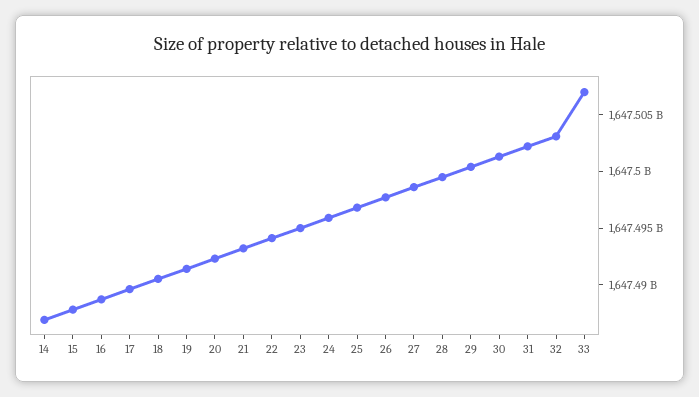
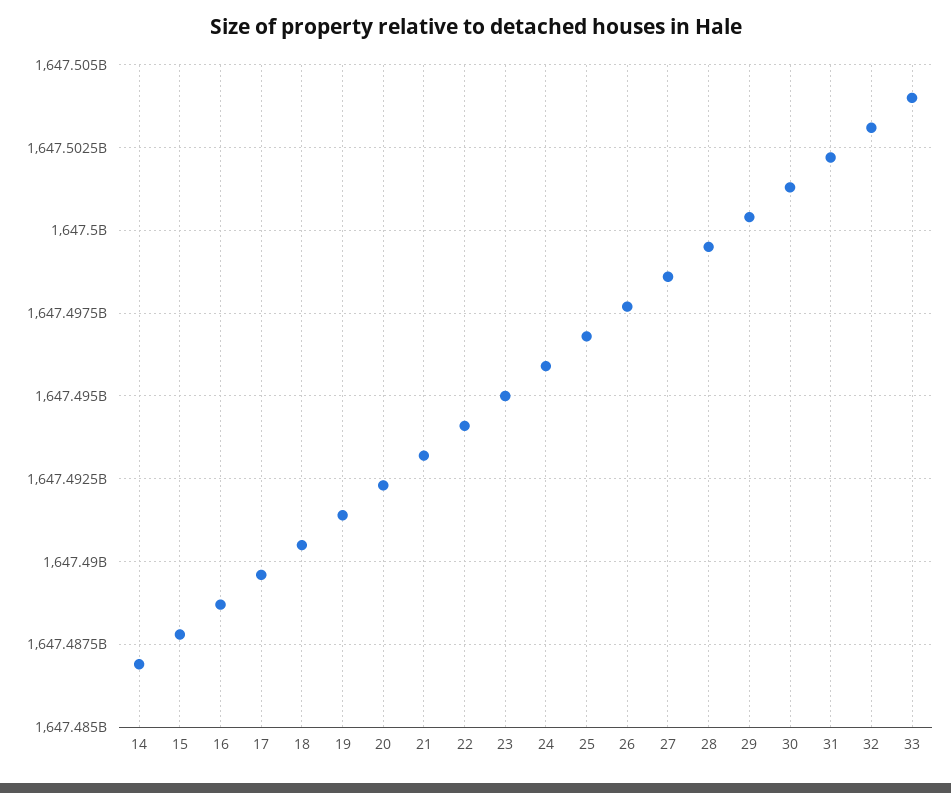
  {
    "14": 1647487000000,
    "15": 1647487750000,
    "16": 1647488750000,
    "17": 1647489500000,
    "18": 1647490500000,
    "19": 1647491500000,
    "20": 1647492250000,
    "21": 1647493250000,
    "22": 1647494000000,
    "23": 1647495000000,
    "24": 1647496000000,
    "25": 1647496750000,
    "26": 1647497750000,
    "27": 1647498500000,
    "28": 1647499500000,
    "29": 1647500500000,
    "30": 1647501250000,
    "31": 1647502250000,
    "32": 1647503000000,
-   "33": 1647507000000
+   "33": 1647504000000
  }

